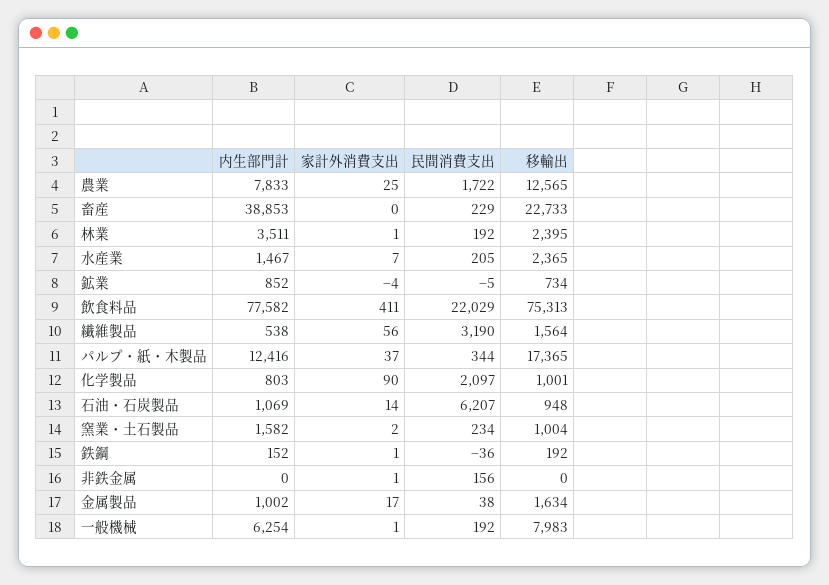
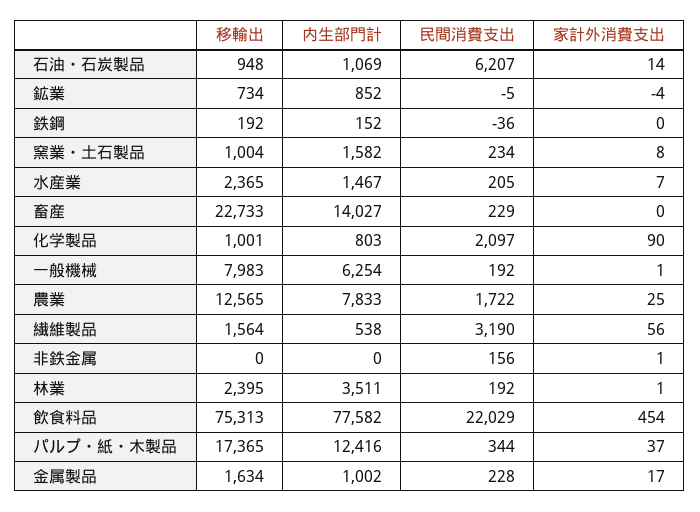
  {
    "内生部門計": {
      "農業": 7833,
-     "畜産": 38853,
+     "畜産": 14027,
      "林業": 3511,
      "水産業": 1467,
      "鉱業": 852,
      "飲食料品": 77582,
      "繊維製品": 538,
      "パルプ・紙・木製品": 12416,
      "化学製品": 803,
      "石油・石炭製品": 1069,
      "窯業・土石製品": 1582,
      "鉄鋼": 152,
      "非鉄金属": 0,
      "金属製品": 1002,
      "一般機械": 6254
    },
    "家計外消費支出": {
      "農業": 25,
      "畜産": 0,
      "林業": 1,
      "水産業": 7,
      "鉱業": -4,
-     "飲食料品": 411,
+     "飲食料品": 454,
      "繊維製品": 56,
      "パルプ・紙・木製品": 37,
      "化学製品": 90,
      "石油・石炭製品": 14,
-     "窯業・土石製品": 2,
+     "窯業・土石製品": 8,
-     "鉄鋼": 1,
+     "鉄鋼": 0,
      "非鉄金属": 1,
      "金属製品": 17,
      "一般機械": 1
    },
    "民間消費支出": {
      "農業": 1722,
      "畜産": 229,
      "林業": 192,
      "水産業": 205,
      "鉱業": -5,
      "飲食料品": 22029,
      "繊維製品": 3190,
      "パルプ・紙・木製品": 344,
      "化学製品": 2097,
      "石油・石炭製品": 6207,
      "窯業・土石製品": 234,
      "鉄鋼": -36,
      "非鉄金属": 156,
-     "金属製品": 38,
+     "金属製品": 228,
      "一般機械": 192
    },
    "移輸出": {
      "農業": 12565,
      "畜産": 22733,
      "林業": 2395,
      "水産業": 2365,
      "鉱業": 734,
      "飲食料品": 75313,
      "繊維製品": 1564,
      "パルプ・紙・木製品": 17365,
      "化学製品": 1001,
      "石油・石炭製品": 948,
      "窯業・土石製品": 1004,
      "鉄鋼": 192,
      "非鉄金属": 0,
      "金属製品": 1634,
      "一般機械": 7983
    }
  }

